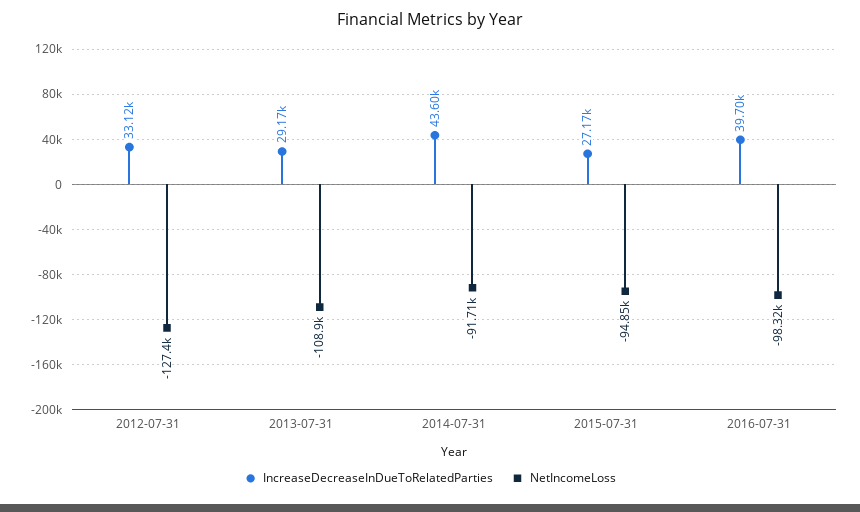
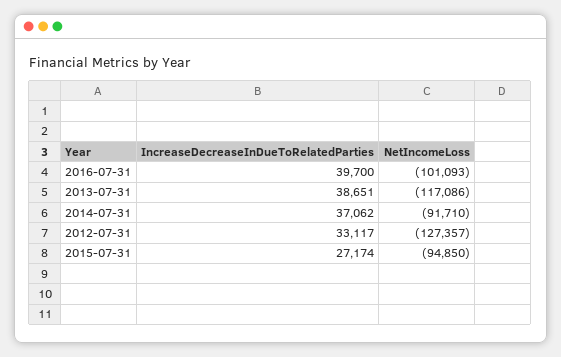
  {
    "IncreaseDecreaseInDueToRelatedParties": {
      "2012-07-31": 33117,
-     "2013-07-31": 29170,
+     "2013-07-31": 38651,
-     "2014-07-31": 43600,
+     "2014-07-31": 37062,
      "2015-07-31": 27174,
      "2016-07-31": 39700
    },
    "NetIncomeLoss": {
      "2012-07-31": -127357,
-     "2013-07-31": -108900,
+     "2013-07-31": -117086,
      "2014-07-31": -91710,
      "2015-07-31": -94850,
-     "2016-07-31": -98320
+     "2016-07-31": -101093
    }
  }

